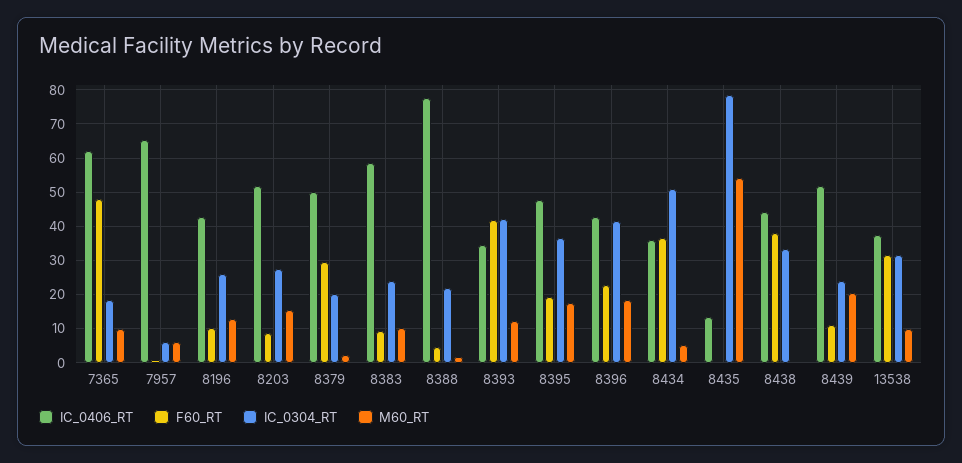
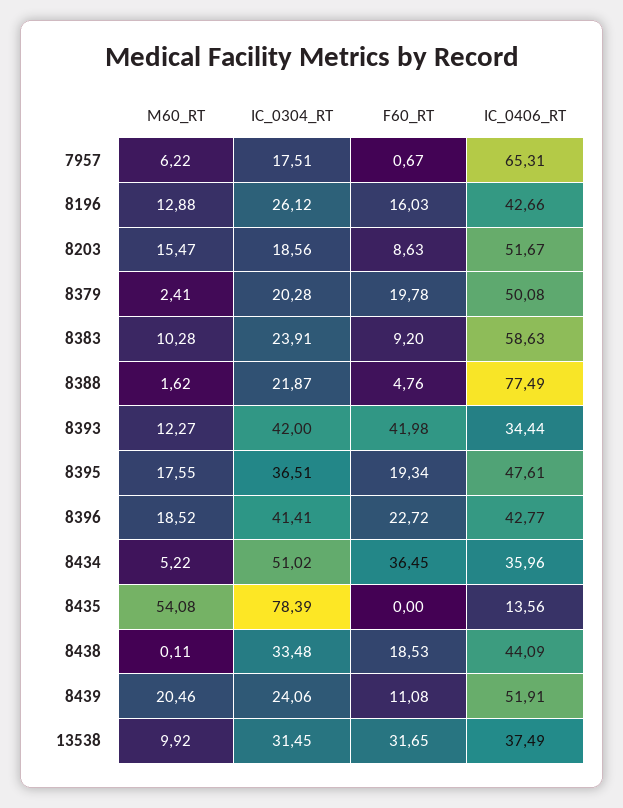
  {
    "IC_0406_RT": {
-     "7365": 62,
      "7957": 65.31,
      "8196": 42.66,
      "8203": 51.67,
      "8379": 50.08,
      "8383": 58.63,
      "8388": 77.49,
      "8393": 34.44,
      "8395": 47.61,
      "8396": 42.77,
      "8434": 35.96,
      "8435": 13.56,
      "8438": 44.09,
      "8439": 51.91,
      "13538": 37.49
    },
    "F60_RT": {
-     "7365": 48,
      "7957": 0.67,
-     "8196": 10,
+     "8196": 16.03,
      "8203": 8.63,
-     "8379": 30,
+     "8379": 19.78,
      "8383": 9.2,
      "8388": 4.76,
      "8393": 41.98,
      "8395": 19.34,
      "8396": 22.72,
      "8434": 36.45,
      "8435": 0,
-     "8438": 38,
+     "8438": 18.53,
      "8439": 11.08,
      "13538": 31.65
    },
    "IC_0304_RT": {
-     "7365": 18,
-     "7957": 6,
+     "7957": 17.51,
      "8196": 26.12,
-     "8203": 28,
+     "8203": 18.56,
      "8379": 20.28,
      "8383": 23.91,
      "8388": 21.87,
      "8393": 42,
      "8395": 36.51,
      "8396": 41.41,
      "8434": 51.02,
      "8435": 78.39,
      "8438": 33.48,
      "8439": 24.06,
      "13538": 31.45
    },
    "M60_RT": {
-     "7365": 10,
      "7957": 6.22,
      "8196": 12.88,
      "8203": 15.47,
      "8379": 2.41,
      "8383": 10.28,
      "8388": 1.62,
      "8393": 12.27,
      "8395": 17.55,
      "8396": 18.52,
      "8434": 5.22,
      "8435": 54.08,
      "8438": 0.11,
      "8439": 20.46,
      "13538": 9.92
    }
  }

